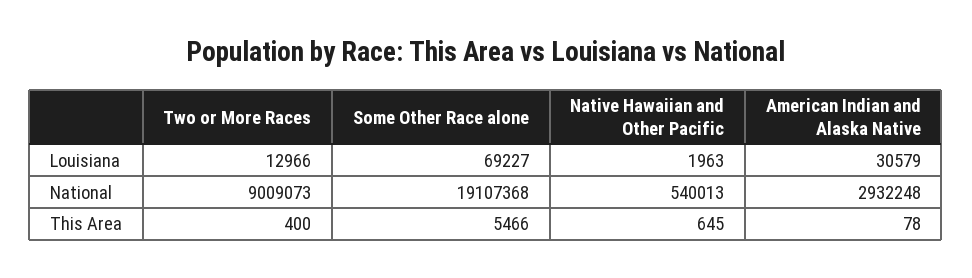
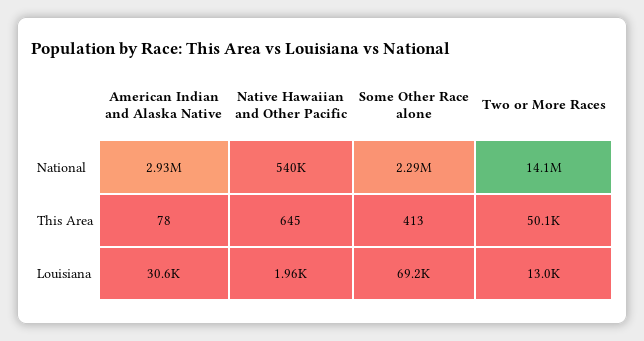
  {
    "Two or More Races": {
      "Louisiana": 12966,
-     "National": 9009073,
+     "National": 14100000,
-     "This Area": 400
+     "This Area": 50100
    },
    "Some Other Race alone": {
      "Louisiana": 69227,
-     "National": 19107368,
+     "National": 2290000,
-     "This Area": 5466
+     "This Area": 413
    },
    "Native Hawaiian and Other Pacific": {
      "Louisiana": 1963,
      "National": 540013,
      "This Area": 645
    },
    "American Indian and Alaska Native": {
      "Louisiana": 30579,
      "National": 2932248,
      "This Area": 78
    }
  }

